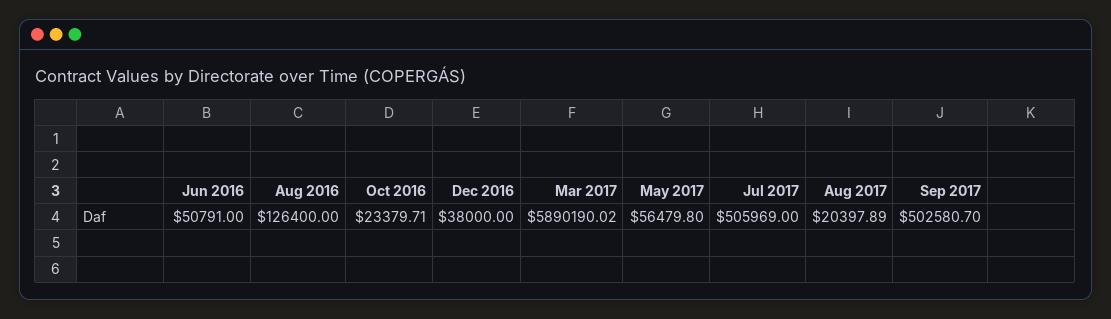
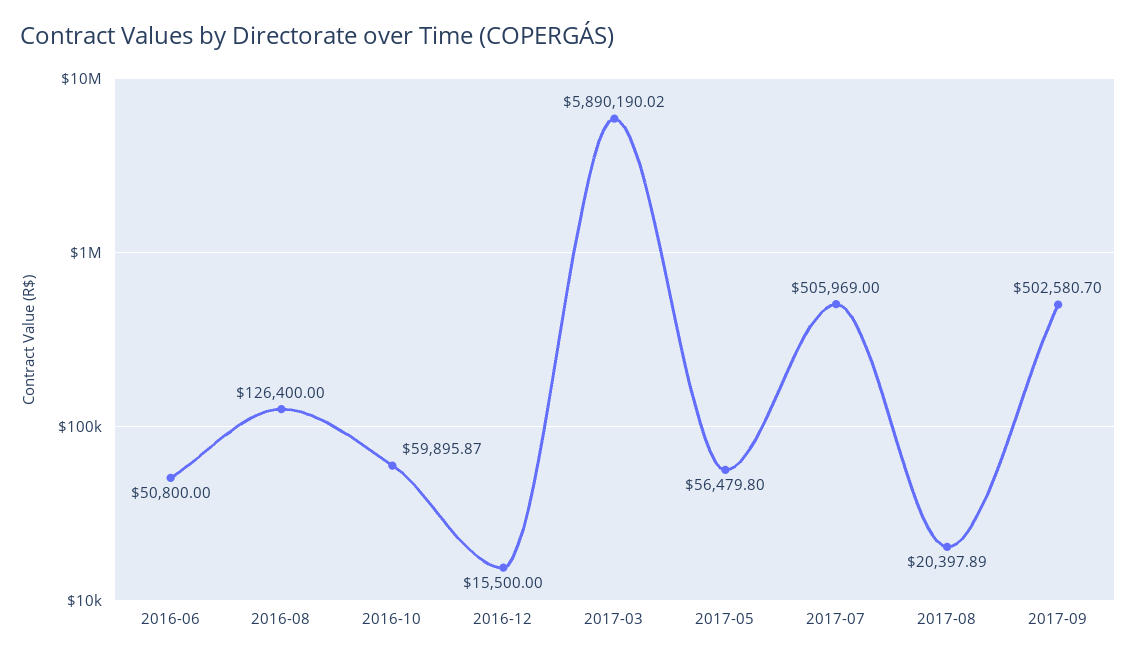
  {
-   "Jun 2016": 50791,
+   "Jun 2016": 50800,
    "Aug 2016": 126400,
-   "Oct 2016": 23379.71,
+   "Oct 2016": 59895.87,
-   "Dec 2016": 38000,
+   "Dec 2016": 15500,
    "Mar 2017": 5890190.02,
    "May 2017": 56479.8,
    "Jul 2017": 505969,
    "Aug 2017": 20397.89,
    "Sep 2017": 502580.7
  }

